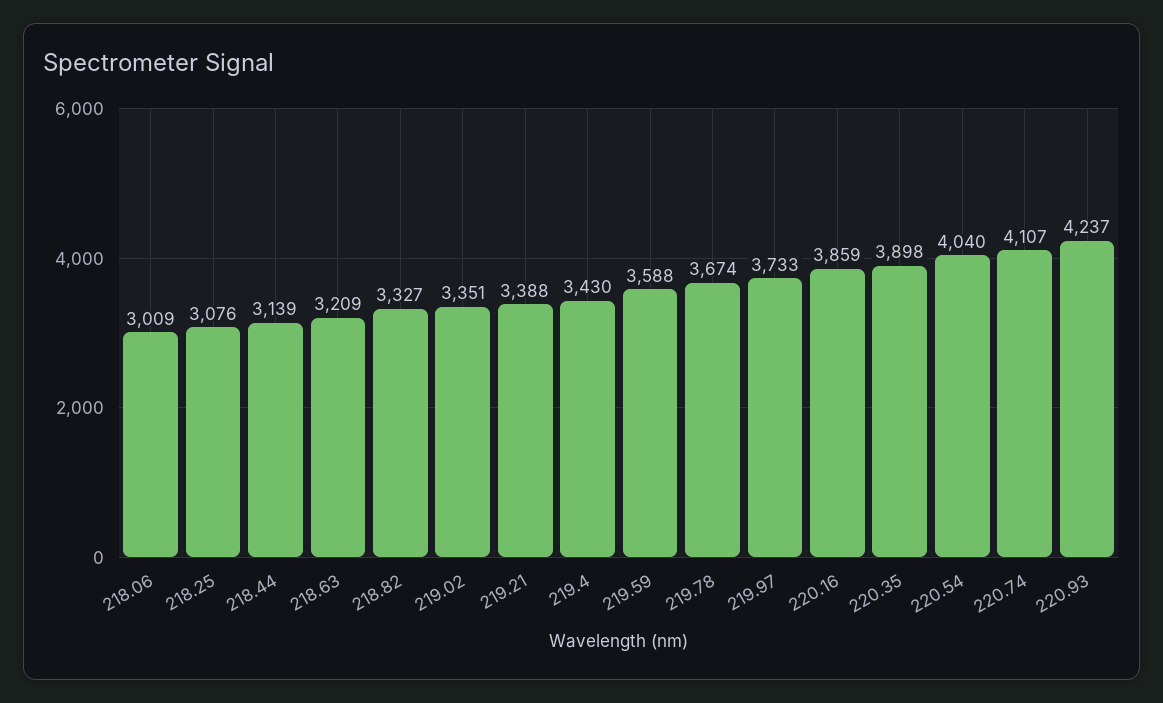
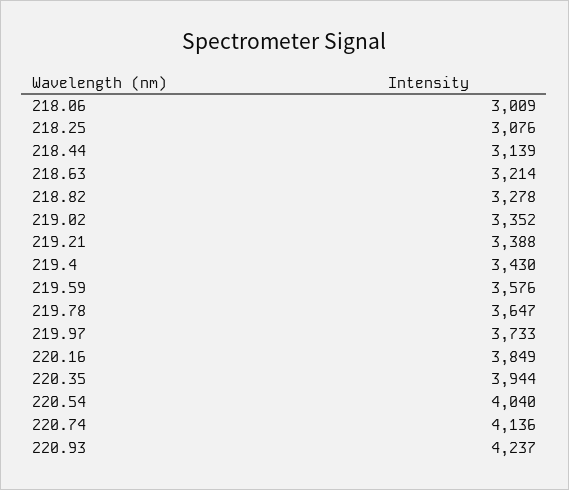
  {
    "218.06": 3009,
    "218.25": 3076,
    "218.44": 3139,
-   "218.63": 3209,
+   "218.63": 3214,
-   "218.82": 3327,
+   "218.82": 3278,
-   "219.02": 3351,
+   "219.02": 3352,
    "219.21": 3388,
    "219.4": 3430,
-   "219.59": 3588,
+   "219.59": 3576,
-   "219.78": 3674,
+   "219.78": 3647,
    "219.97": 3733,
-   "220.16": 3859,
+   "220.16": 3849,
-   "220.35": 3898,
+   "220.35": 3944,
    "220.54": 4040,
-   "220.74": 4107,
+   "220.74": 4136,
    "220.93": 4237
  }

